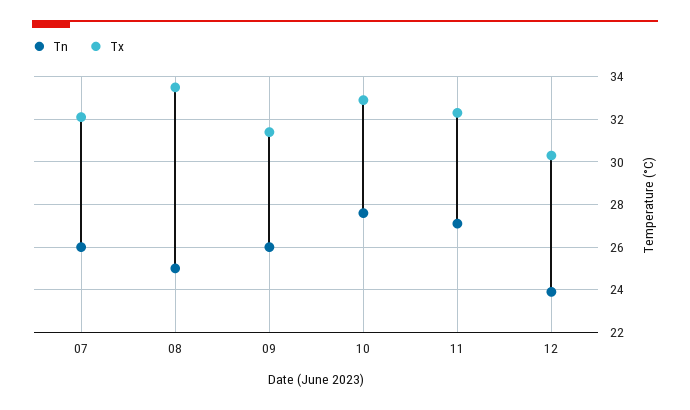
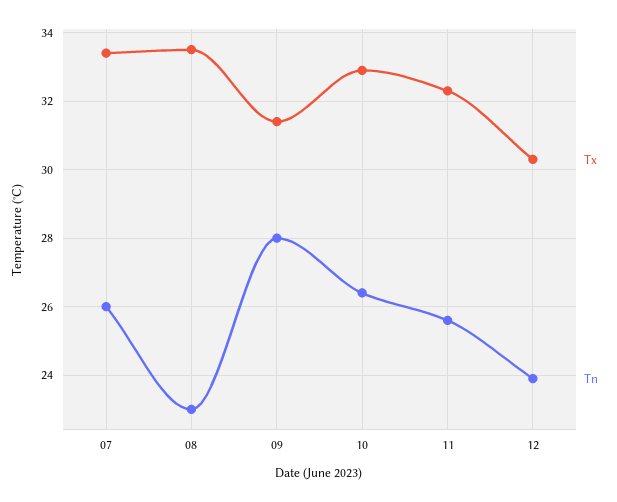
  {
    "Tn": {
      "07": 26,
-     "08": 25,
+     "08": 23,
-     "09": 26,
+     "09": 28,
-     "10": 27.5,
+     "10": 26.5,
-     "11": 27,
+     "11": 25.5,
      "12": 24
    },
    "Tx": {
-     "07": 32,
+     "07": 33.5,
      "08": 33.5,
      "09": 31.5,
      "10": 33,
      "11": 32.5,
      "12": 30.5
    }
  }

